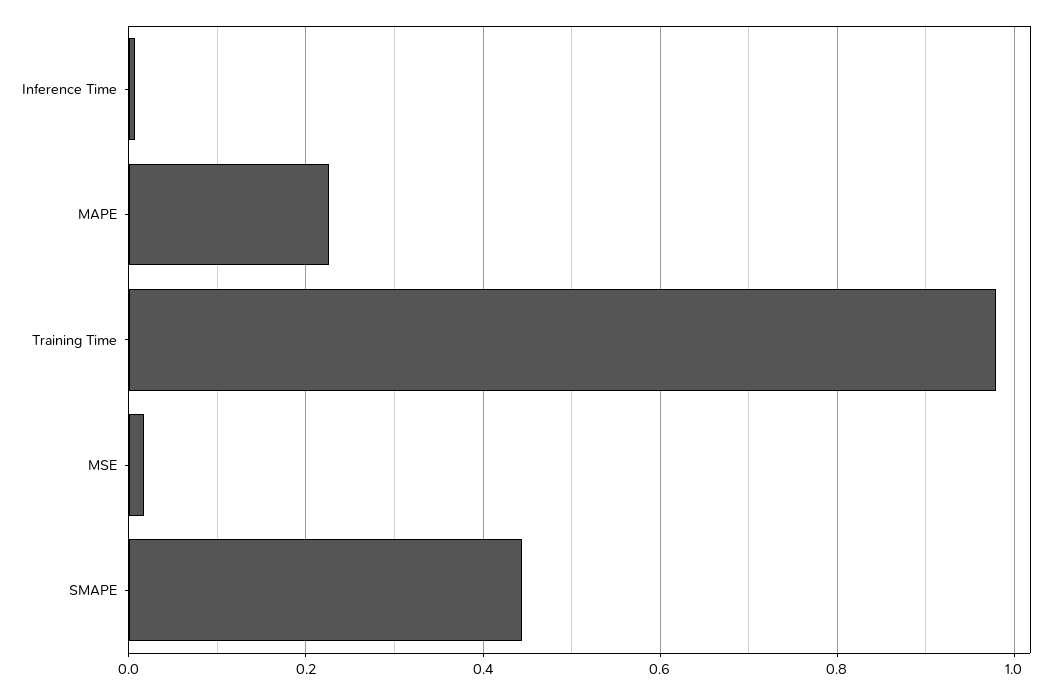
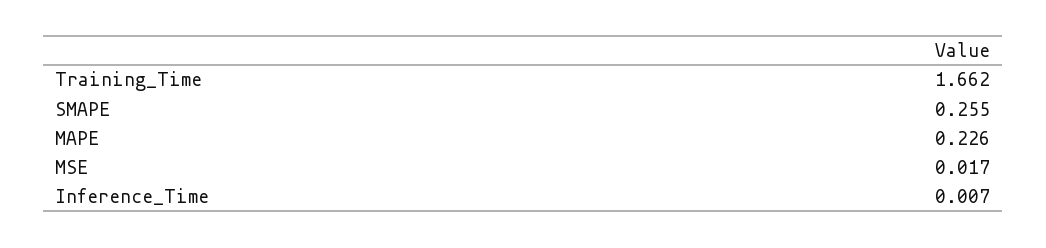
  {
    "Inference Time": 0.007,
    "MAPE": 0.226,
-   "Training Time": 0.98,
+   "Training Time": 1.662,
    "MSE": 0.017,
-   "SMAPE": 0.44
+   "SMAPE": 0.255
  }

